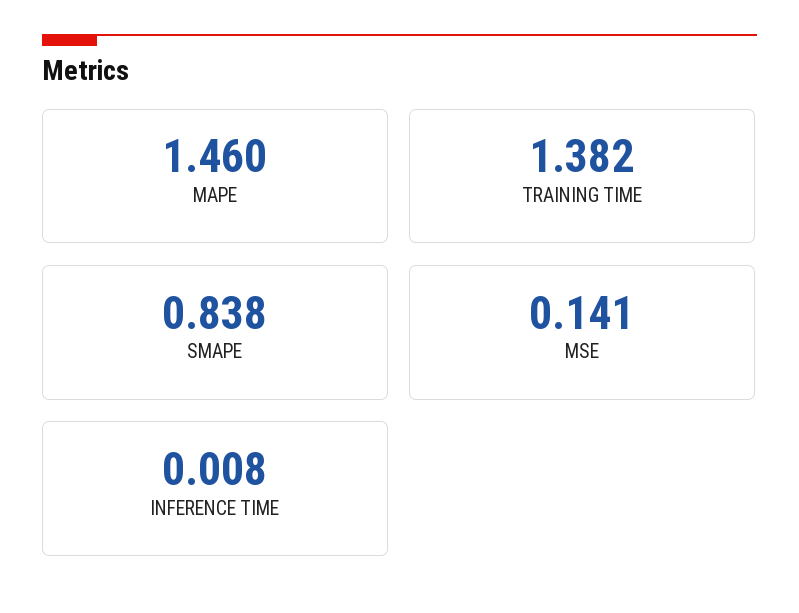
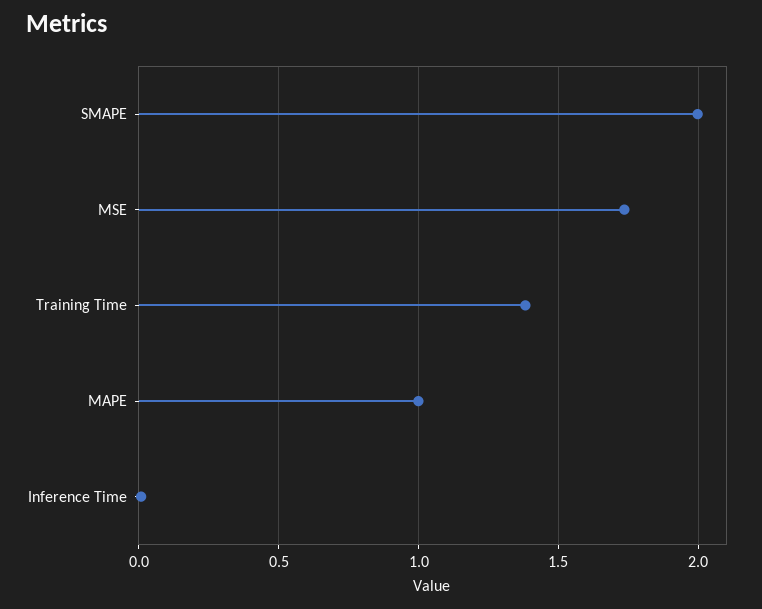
  {
-   "MAPE": 1.46,
+   "MAPE": 1,
    "TRAINING TIME": 1.382,
-   "SMAPE": 0.838,
+   "SMAPE": 2,
-   "MSE": 0.141,
+   "MSE": 1.75,
    "INFERENCE TIME": 0.008
  }

